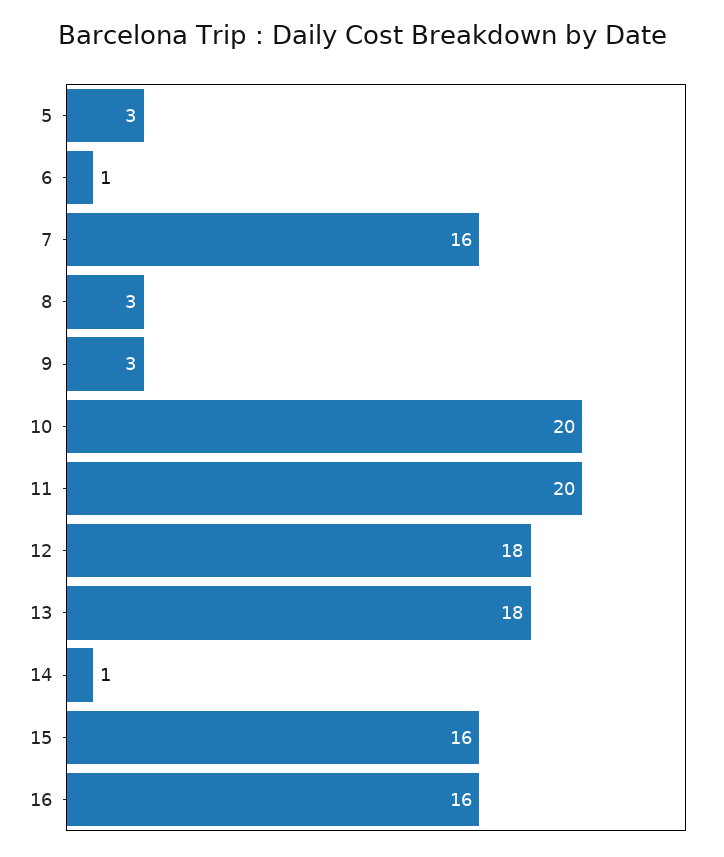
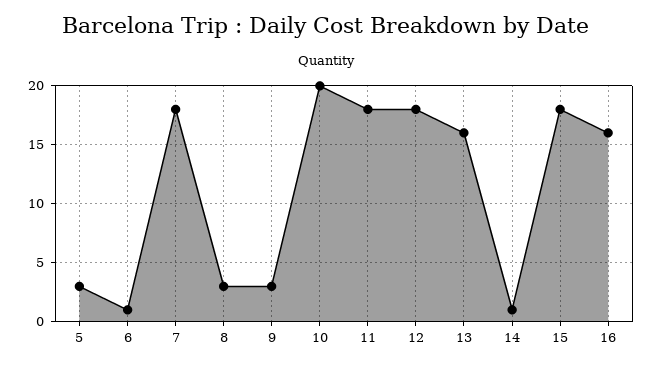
  {
    "5": 3,
    "6": 1,
-   "7": 16,
+   "7": 18,
    "8": 3,
    "9": 3,
    "10": 20,
-   "11": 20,
+   "11": 18,
    "12": 18,
-   "13": 18,
+   "13": 16,
    "14": 1,
-   "15": 16,
+   "15": 18,
    "16": 16
  }

